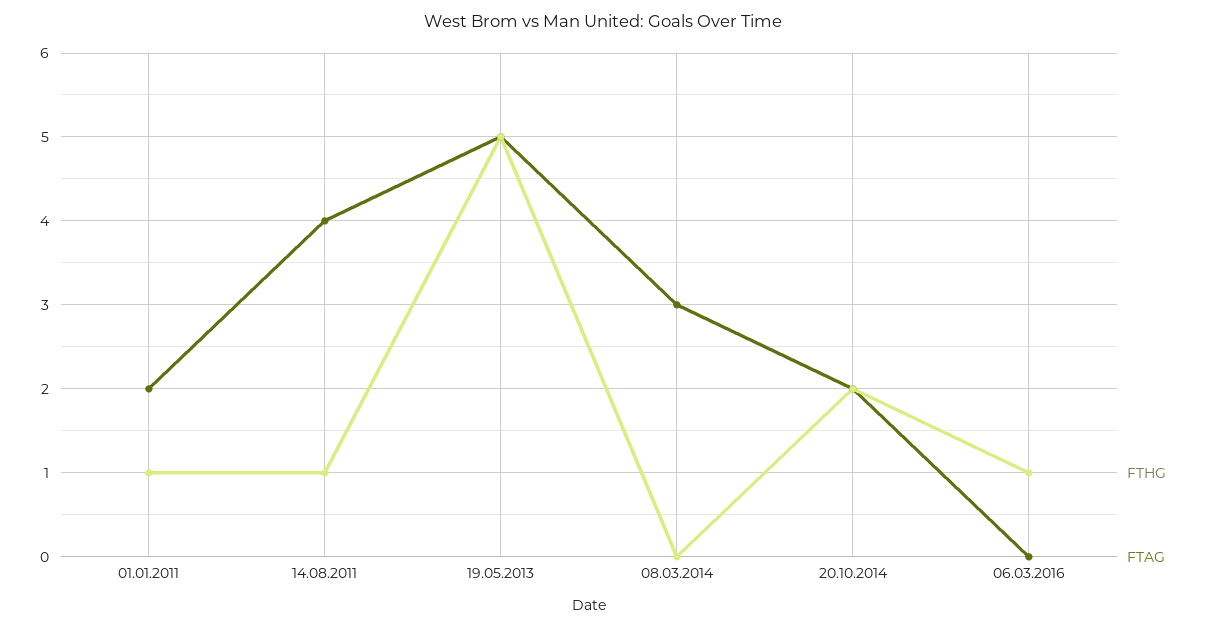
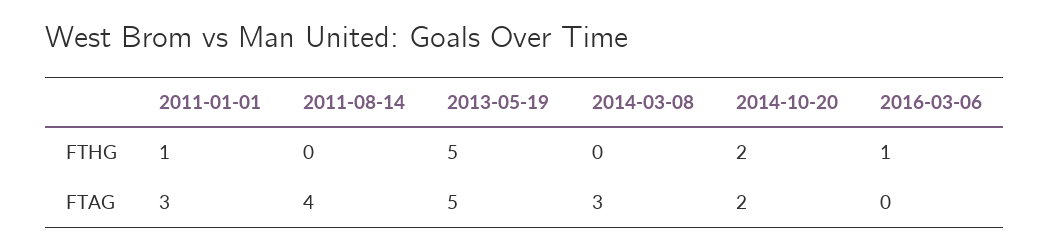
  {
    "FTHG": {
      "01.01.2011": 1,
-     "14.08.2011": 1,
+     "14.08.2011": 0,
      "19.05.2013": 5,
      "08.03.2014": 0,
      "20.10.2014": 2,
      "06.03.2016": 1
    },
    "FTAG": {
-     "01.01.2011": 2,
+     "01.01.2011": 3,
      "14.08.2011": 4,
      "19.05.2013": 5,
      "08.03.2014": 3,
      "20.10.2014": 2,
      "06.03.2016": 0
    }
  }

